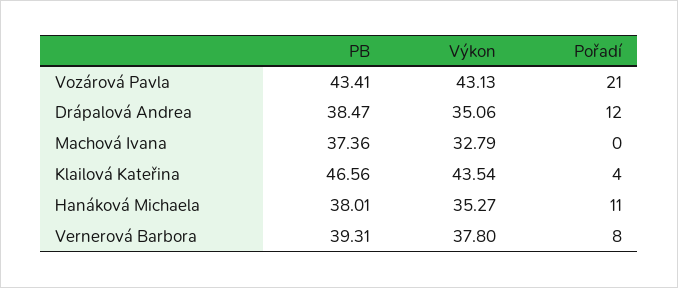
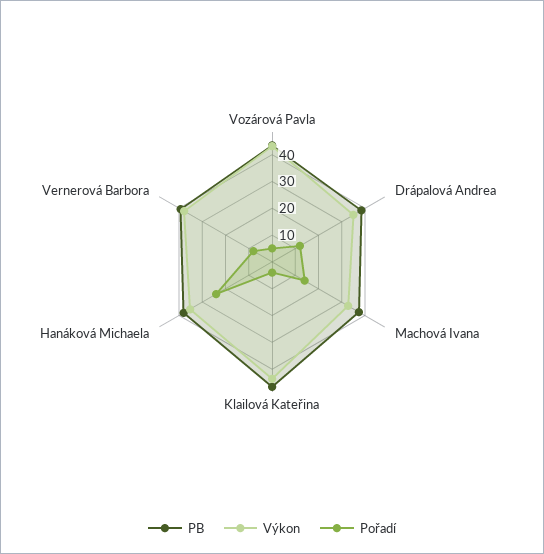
  {
    "PB": {
      "Vozárová Pavla": 43.41,
      "Drápalová Andrea": 38.47,
      "Machová Ivana": 37.36,
      "Klailová Kateřina": 46.56,
      "Hanáková Michaela": 38.01,
      "Vernerová Barbora": 39.31
    },
    "Výkon": {
      "Vozárová Pavla": 43.13,
      "Drápalová Andrea": 35.06,
      "Machová Ivana": 32.79,
      "Klailová Kateřina": 43.54,
      "Hanáková Michaela": 35.27,
      "Vernerová Barbora": 37.8
    },
    "Pořadí": {
-     "Vozárová Pavla": 21,
+     "Vozárová Pavla": 5,
      "Drápalová Andrea": 12,
-     "Machová Ivana": 0,
+     "Machová Ivana": 15,
      "Klailová Kateřina": 4,
-     "Hanáková Michaela": 11,
+     "Hanáková Michaela": 25,
      "Vernerová Barbora": 8
    }
  }

